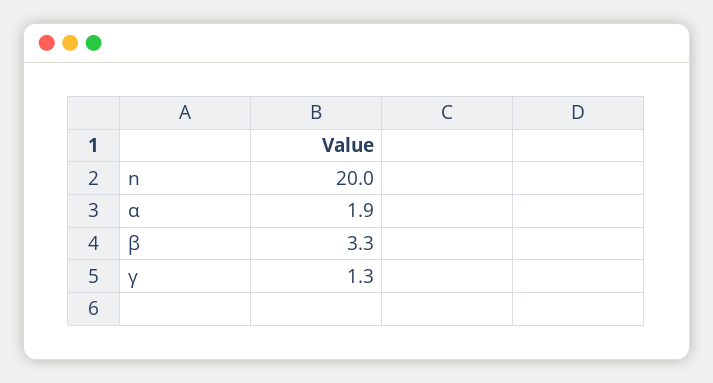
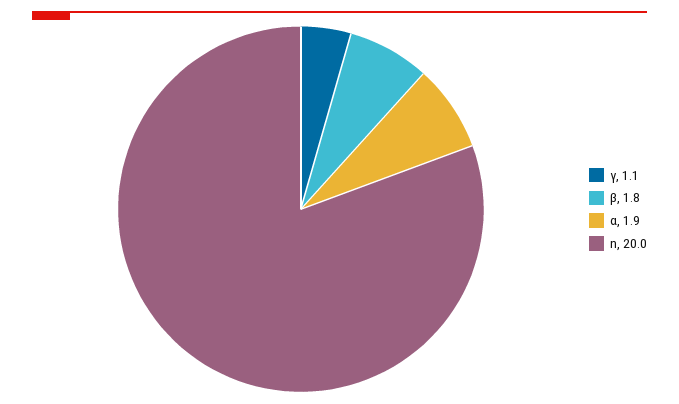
  {
    "n": 20,
    "α": 1.9,
-   "β": 3.3,
+   "β": 1.8,
-   "γ": 1.3
+   "γ": 1.1
  }

